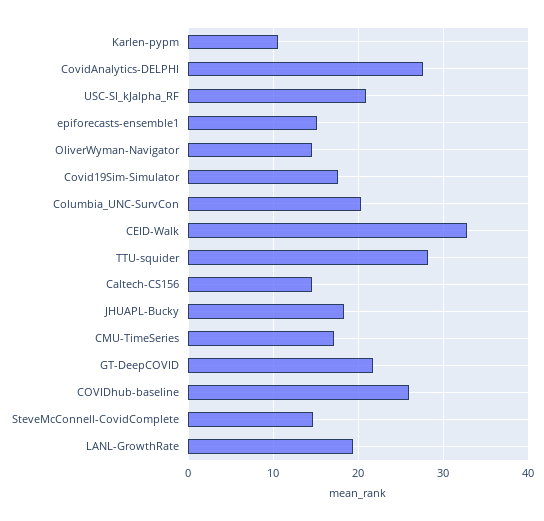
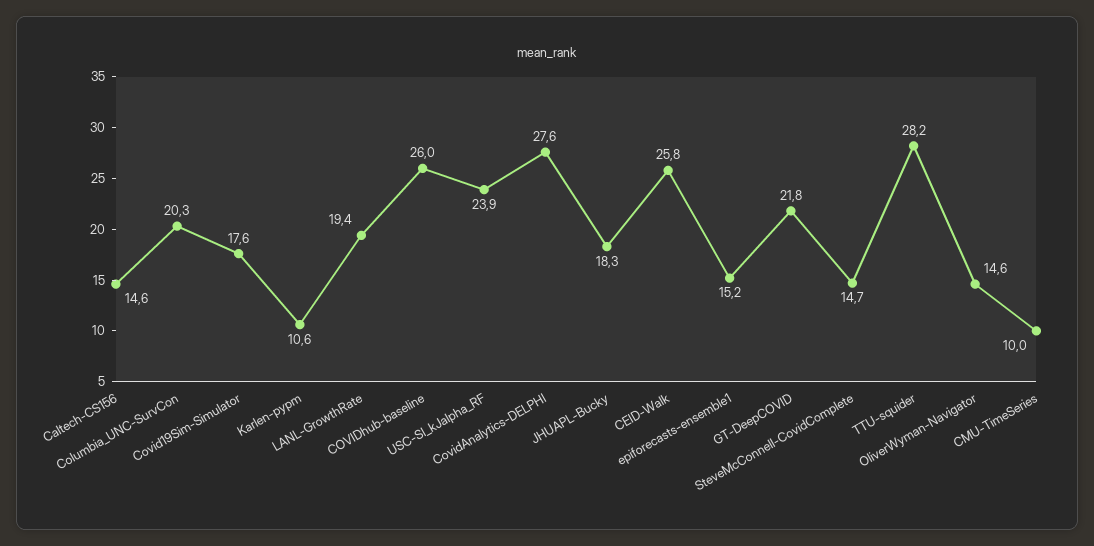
  {
    "Karlen-pypm": 10.6,
    "CovidAnalytics-DELPHI": 27.6,
-   "USC-SI_kJalpha_RF": 21,
+   "USC-SI_kJalpha_RF": 23.9,
    "epiforecasts-ensemble1": 15.2,
    "OliverWyman-Navigator": 14.6,
    "Covid19Sim-Simulator": 17.6,
    "Columbia_UNC-SurvCon": 20.3,
-   "CEID-Walk": 33,
+   "CEID-Walk": 25.8,
    "TTU-squider": 28.2,
    "Caltech-CS156": 14.6,
    "JHUAPL-Bucky": 18.3,
-   "CMU-TimeSeries": 17,
+   "CMU-TimeSeries": 10,
    "GT-DeepCOVID": 21.8,
    "COVIDhub-baseline": 26,
    "SteveMcConnell-CovidComplete": 14.7,
    "LANL-GrowthRate": 19.4
  }

